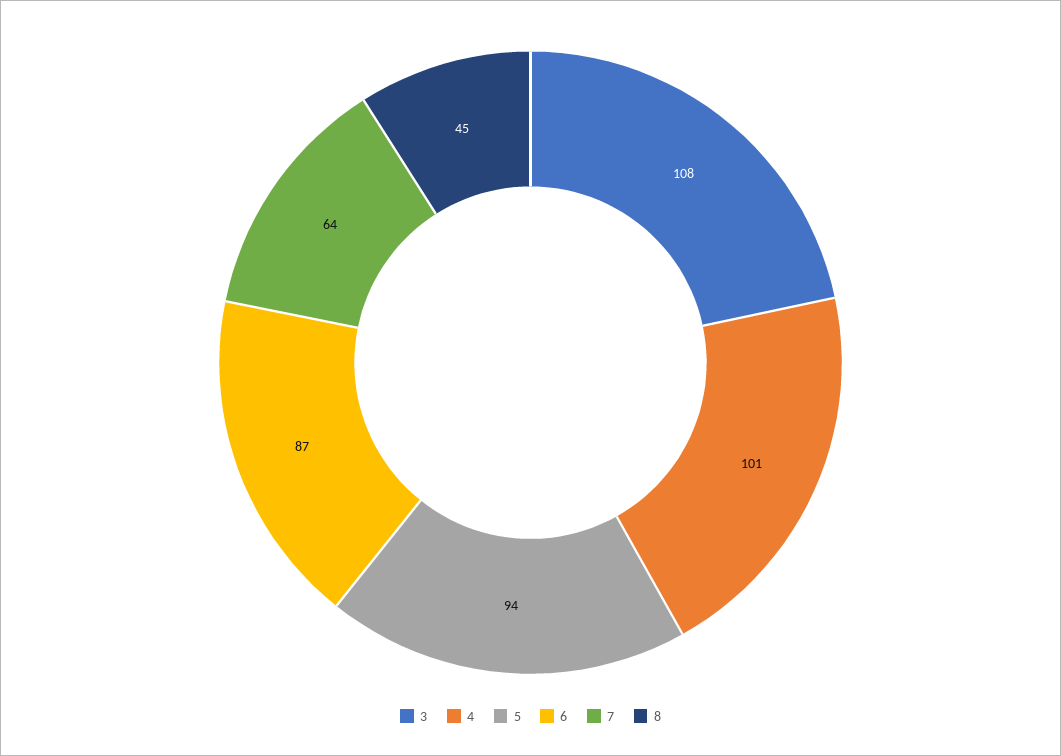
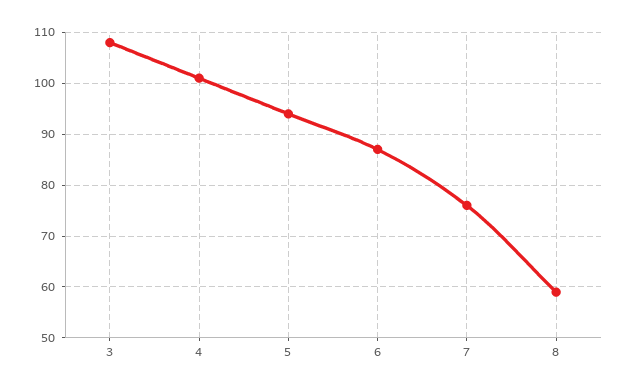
  {
    "3": 108,
    "4": 101,
    "5": 94,
    "6": 87,
-   "7": 64,
+   "7": 75,
-   "8": 45
+   "8": 60
  }

